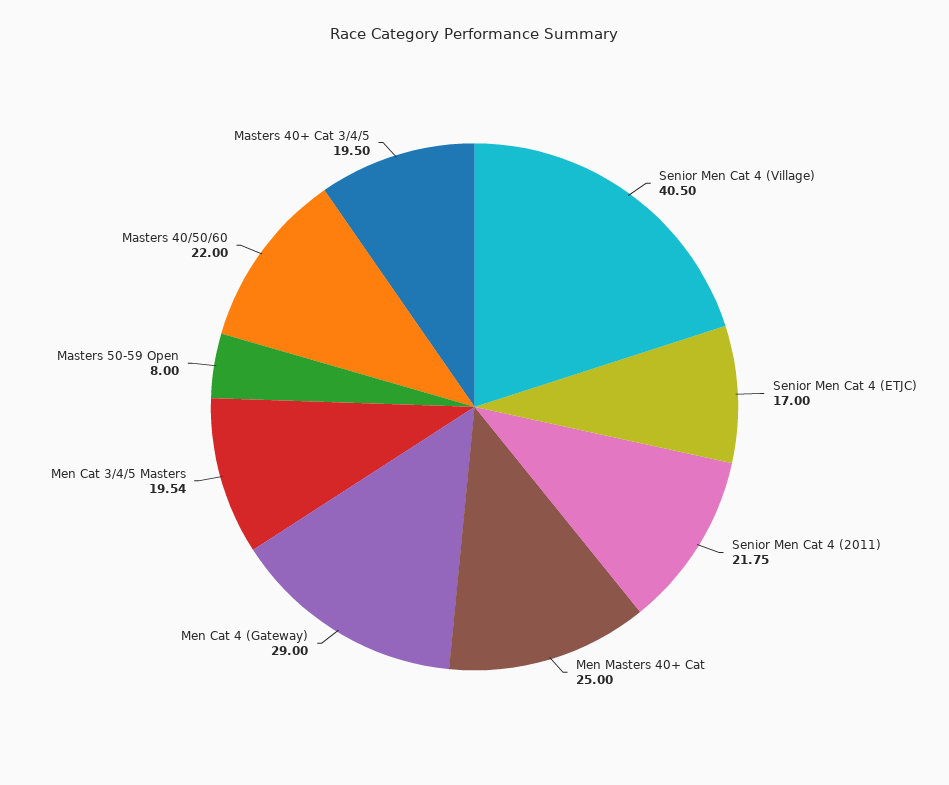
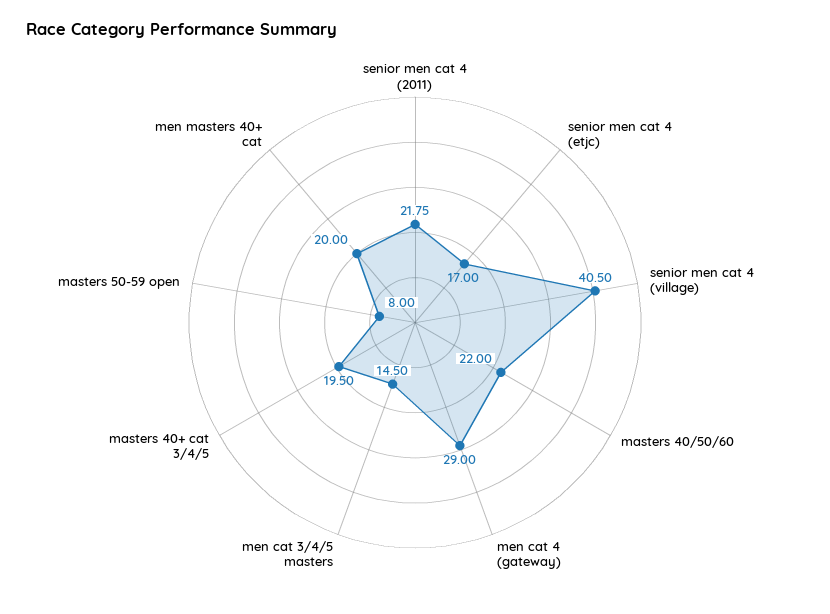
  {
    "Senior Men Cat 4 (Village)": 40.5,
    "Senior Men Cat 4 (ETJC)": 17,
    "Senior Men Cat 4 (2011)": 21.75,
-   "Men Masters 40+ Cat": 25,
+   "Men Masters 40+ Cat": 20,
    "Men Cat 4 (Gateway)": 29,
-   "Men Cat 3/4/5 Masters": 19.54,
+   "Men Cat 3/4/5 Masters": 14.5,
    "Masters 50-59 Open": 8,
    "Masters 40/50/60": 22,
    "Masters 40+ Cat 3/4/5": 19.5
  }

